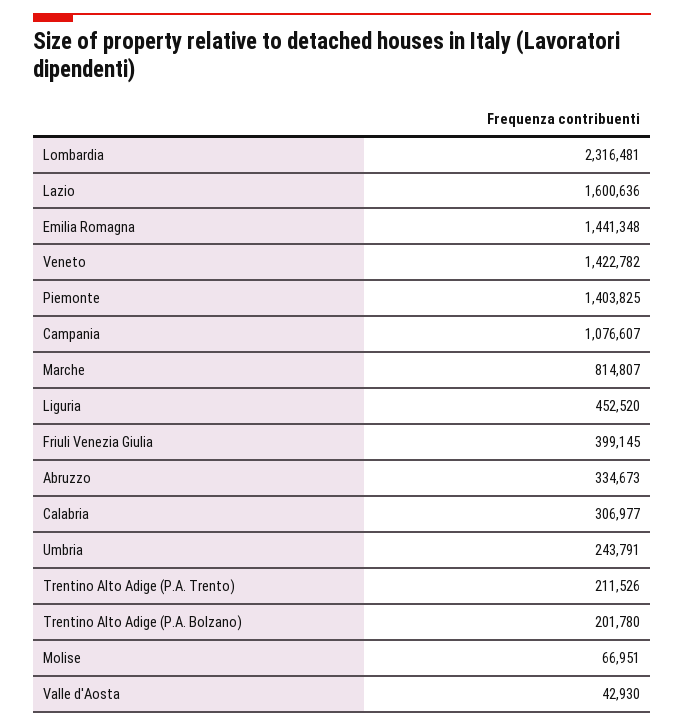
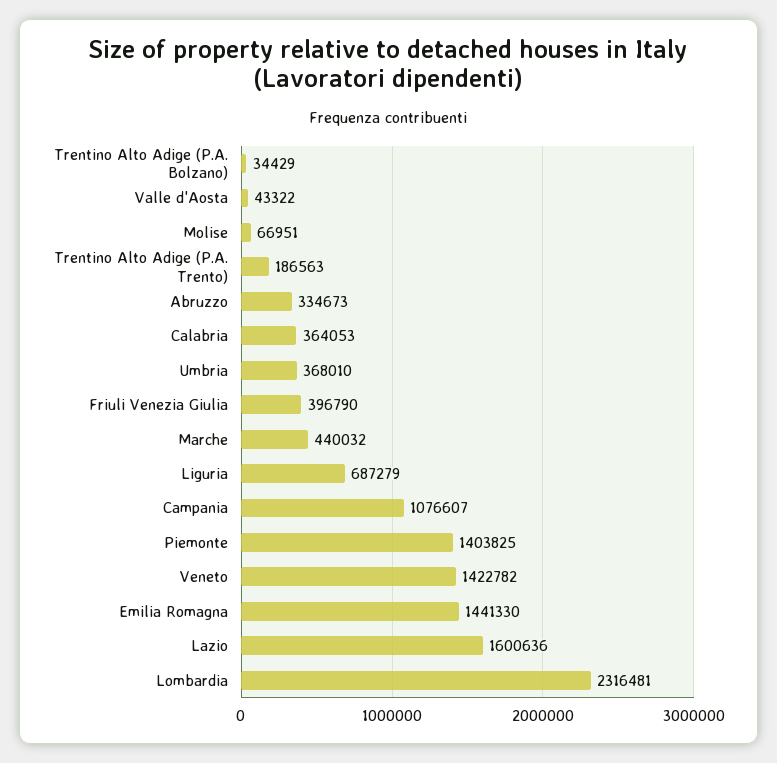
  {
    "Lombardia": 2316481,
    "Lazio": 1600636,
-   "Emilia Romagna": 1441348,
+   "Emilia Romagna": 1441330,
    "Veneto": 1422782,
    "Piemonte": 1403825,
    "Campania": 1076607,
-   "Marche": 814807,
+   "Marche": 440032,
-   "Liguria": 452520,
+   "Liguria": 687279,
-   "Friuli Venezia Giulia": 399145,
+   "Friuli Venezia Giulia": 396790,
    "Abruzzo": 334673,
-   "Calabria": 306977,
+   "Calabria": 364053,
-   "Umbria": 243791,
+   "Umbria": 368010,
-   "Trentino Alto Adige (P.A. Trento)": 211526,
+   "Trentino Alto Adige (P.A. Trento)": 186563,
-   "Trentino Alto Adige (P.A. Bolzano)": 201780,
+   "Trentino Alto Adige (P.A. Bolzano)": 34429,
    "Molise": 66951,
-   "Valle d'Aosta": 42930
+   "Valle d'Aosta": 43322
  }

